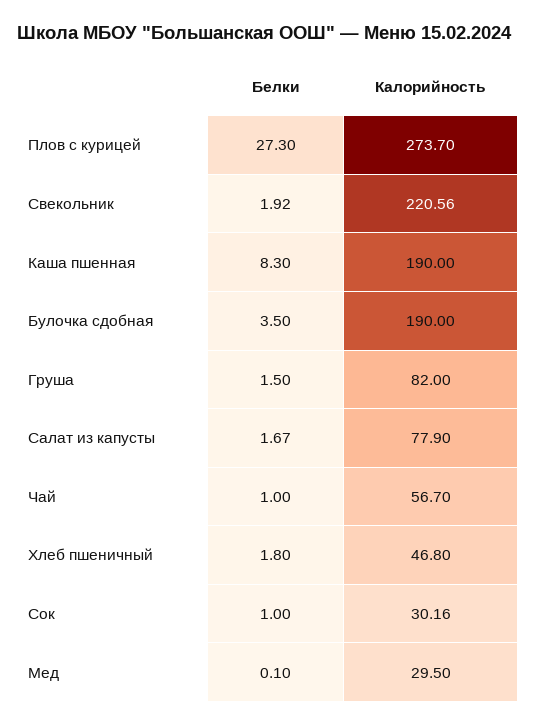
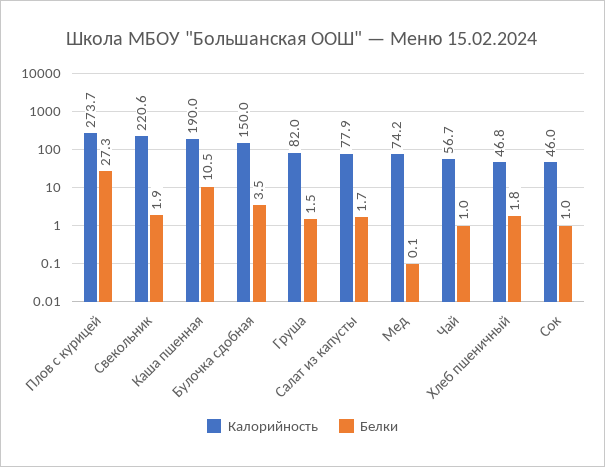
  {
    "Белки": {
      "Плов с курицей": 27.3,
      "Свекольник": 1.92,
-     "Каша пшенная": 8.3,
+     "Каша пшенная": 10.5,
      "Булочка сдобная": 3.5,
      "Груша": 1.5,
      "Салат из капусты": 1.67,
      "Чай": 1,
      "Хлеб пшеничный": 1.8,
      "Сок": 1,
      "Мед": 0.1
    },
    "Калорийность": {
      "Плов с курицей": 273.7,
      "Свекольник": 220.56,
      "Каша пшенная": 190,
-     "Булочка сдобная": 190,
+     "Булочка сдобная": 150,
      "Груша": 82,
      "Салат из капусты": 77.9,
      "Чай": 56.7,
      "Хлеб пшеничный": 46.8,
-     "Сок": 30.16,
+     "Сок": 46,
-     "Мед": 29.5
+     "Мед": 74.2
    }
  }

